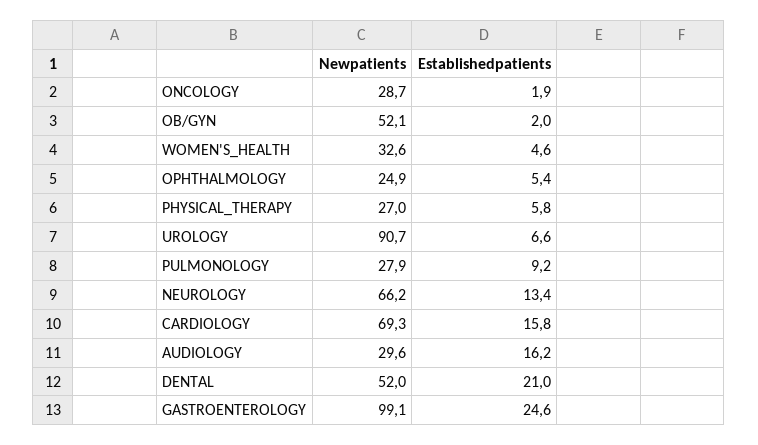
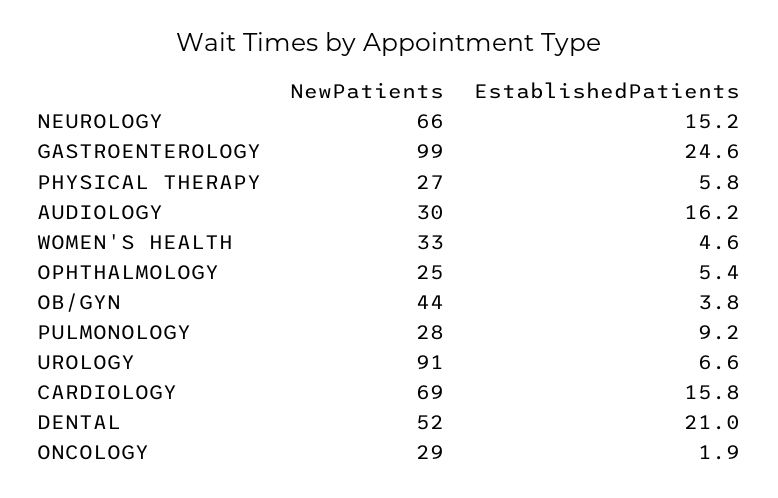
  {
    "Newpatients": {
      "ONCOLOGY": 28.7,
-     "OB/GYN": 52.1,
+     "OB/GYN": 44,
      "WOMEN'S_HEALTH": 32.6,
      "OPHTHALMOLOGY": 24.9,
      "PHYSICAL_THERAPY": 27,
      "UROLOGY": 90.7,
      "PULMONOLOGY": 27.9,
      "NEUROLOGY": 66.2,
      "CARDIOLOGY": 69.3,
      "AUDIOLOGY": 29.6,
      "DENTAL": 52,
      "GASTROENTEROLOGY": 99.1
    },
    "Establishedpatients": {
      "ONCOLOGY": 1.9,
-     "OB/GYN": 2,
+     "OB/GYN": 3.8,
      "WOMEN'S_HEALTH": 4.6,
      "OPHTHALMOLOGY": 5.4,
      "PHYSICAL_THERAPY": 5.8,
      "UROLOGY": 6.6,
      "PULMONOLOGY": 9.2,
-     "NEUROLOGY": 13.4,
+     "NEUROLOGY": 15.2,
      "CARDIOLOGY": 15.8,
      "AUDIOLOGY": 16.2,
      "DENTAL": 21,
      "GASTROENTEROLOGY": 24.6
    }
  }

